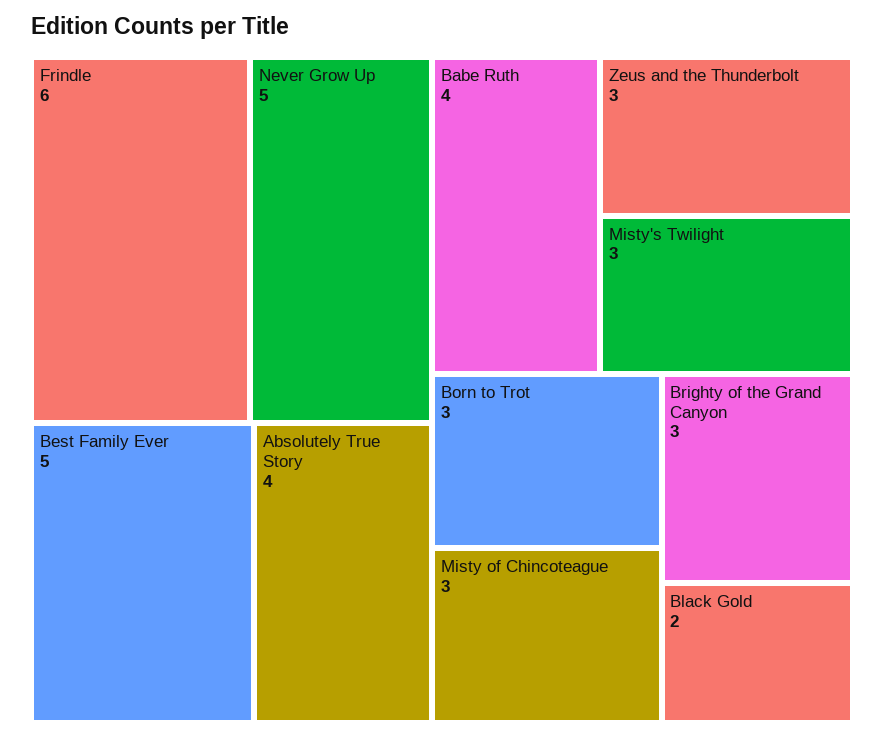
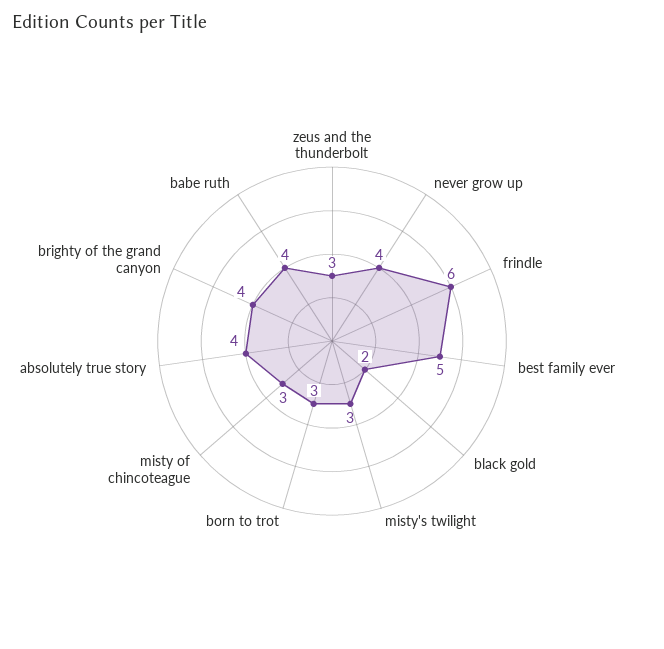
  {
    "Frindle": 6,
-   "Never Grow Up": 5,
+   "Never Grow Up": 4,
    "Best Family Ever": 5,
    "Absolutely True Story": 4,
    "Babe Ruth": 4,
    "Zeus and the Thunderbolt": 3,
    "Misty's Twilight": 3,
    "Born to Trot": 3,
    "Misty of Chincoteague": 3,
-   "Brighty of the Grand Canyon": 3,
+   "Brighty of the Grand Canyon": 4,
    "Black Gold": 2
  }

